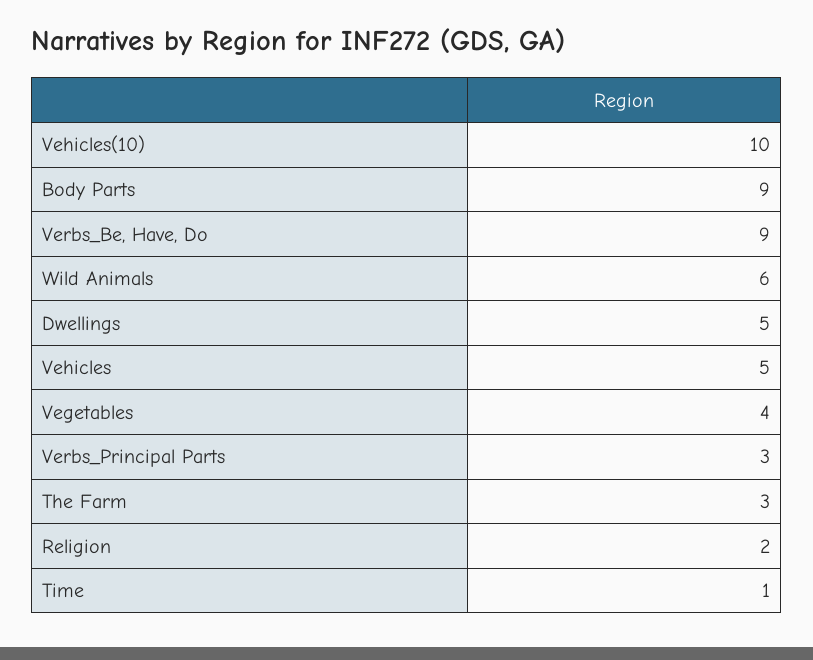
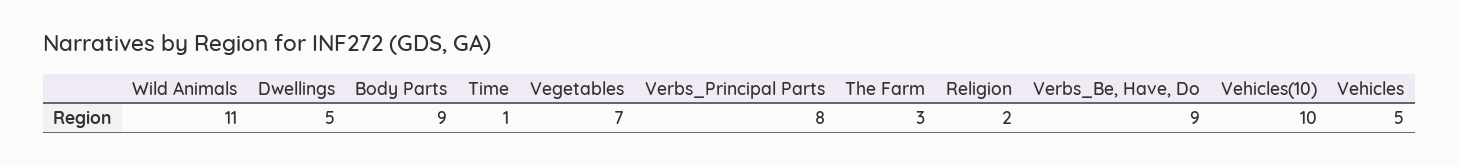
  {
    "Vehicles(10)": 10,
    "Body Parts": 9,
    "Verbs_Be, Have, Do": 9,
-   "Wild Animals": 6,
+   "Wild Animals": 11,
    "Dwellings": 5,
    "Vehicles": 5,
-   "Vegetables": 4,
+   "Vegetables": 7,
-   "Verbs_Principal Parts": 3,
+   "Verbs_Principal Parts": 8,
    "The Farm": 3,
    "Religion": 2,
    "Time": 1
  }

